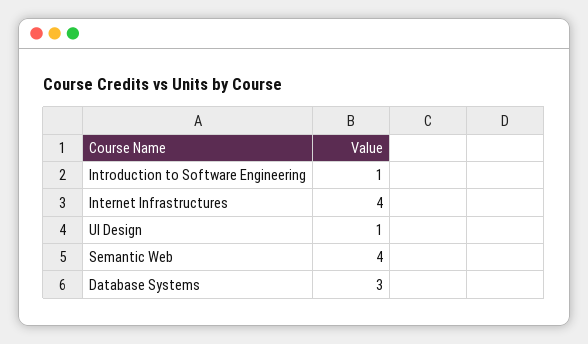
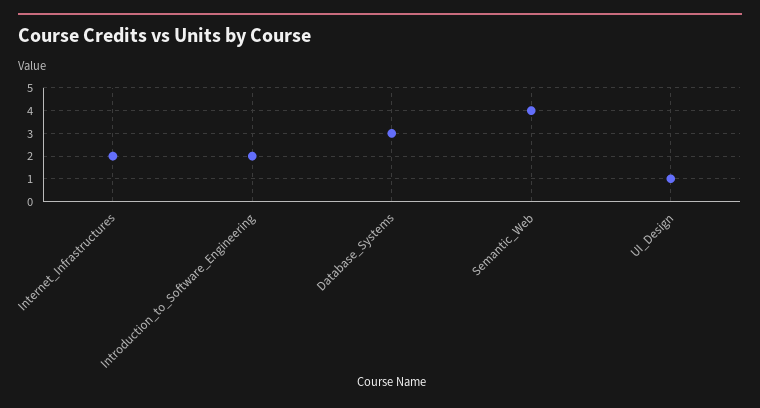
  {
-   "Introduction to Software Engineering": 1,
+   "Introduction to Software Engineering": 2,
-   "Internet Infrastructures": 4,
+   "Internet Infrastructures": 2,
    "UI Design": 1,
    "Semantic Web": 4,
    "Database Systems": 3
  }

